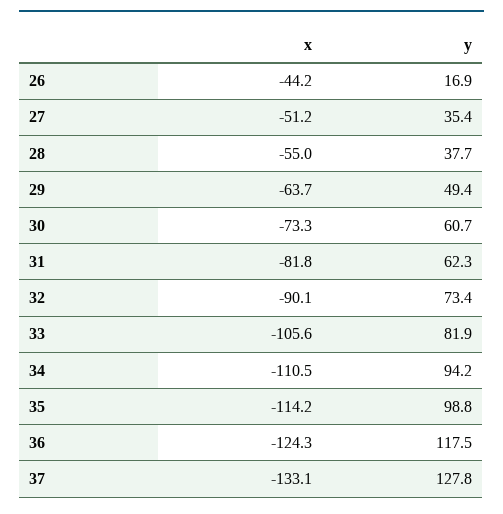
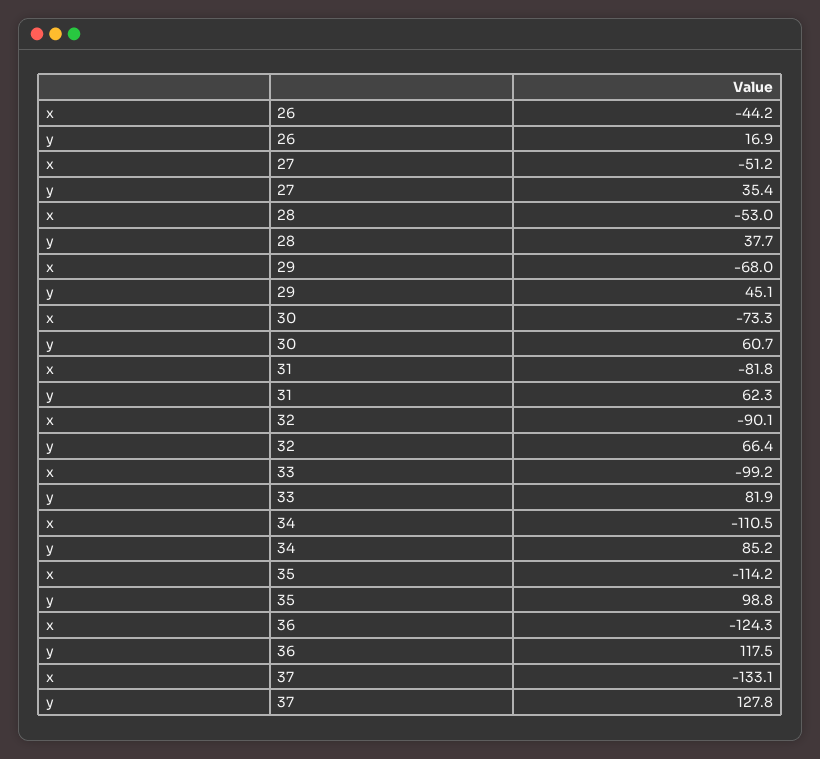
  {
    "x": {
      "26": -44.2,
      "27": -51.2,
-     "28": -55,
+     "28": -53,
-     "29": -63.7,
+     "29": -68,
      "30": -73.3,
      "31": -81.8,
      "32": -90.1,
-     "33": -105.6,
+     "33": -99.2,
      "34": -110.5,
      "35": -114.2,
      "36": -124.3,
      "37": -133.1
    },
    "y": {
      "26": 16.9,
      "27": 35.4,
      "28": 37.7,
-     "29": 49.4,
+     "29": 45.1,
      "30": 60.7,
      "31": 62.3,
-     "32": 73.4,
+     "32": 66.4,
      "33": 81.9,
-     "34": 94.2,
+     "34": 85.2,
      "35": 98.8,
      "36": 117.5,
      "37": 127.8
    }
  }

